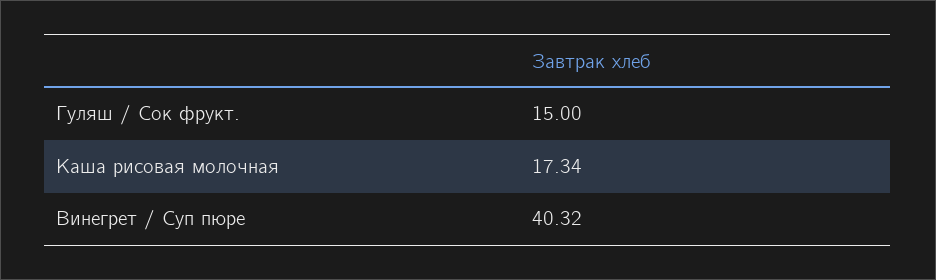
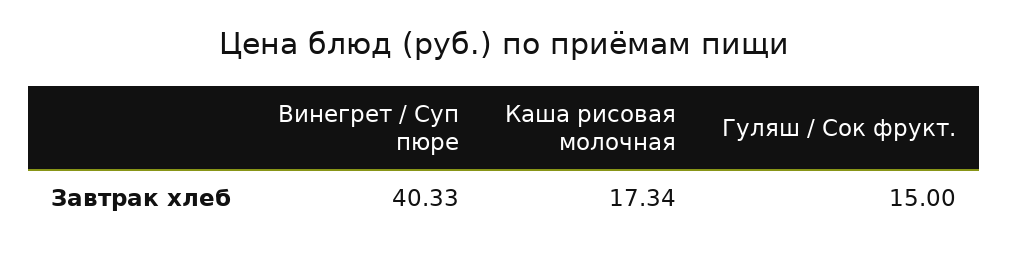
  {
    "Гуляш / Сок фрукт.": 15,
    "Каша рисовая молочная": 17.34,
-   "Винегрет / Суп пюре": 40.32
+   "Винегрет / Суп пюре": 40.33
  }

